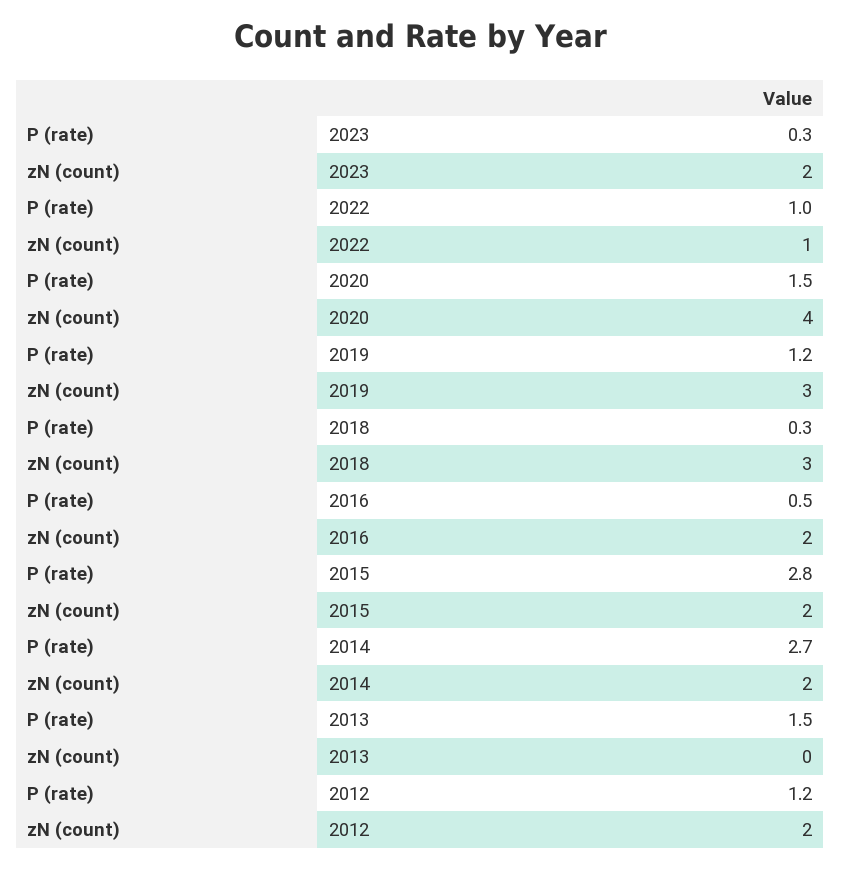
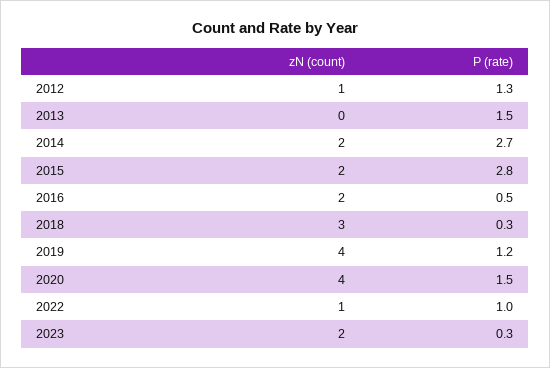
  {
    "P (rate)": {
      "2023": 0.3,
      "2022": 1,
      "2020": 1.5,
      "2019": 1.2,
      "2018": 0.3,
      "2016": 0.5,
      "2015": 2.8,
      "2014": 2.7,
      "2013": 1.5,
-     "2012": 1.2
+     "2012": 1.3
    },
    "zN (count)": {
      "2023": 2,
      "2022": 1,
      "2020": 4,
-     "2019": 3,
+     "2019": 4,
      "2018": 3,
      "2016": 2,
      "2015": 2,
      "2014": 2,
      "2013": 0,
-     "2012": 2
+     "2012": 1
    }
  }

